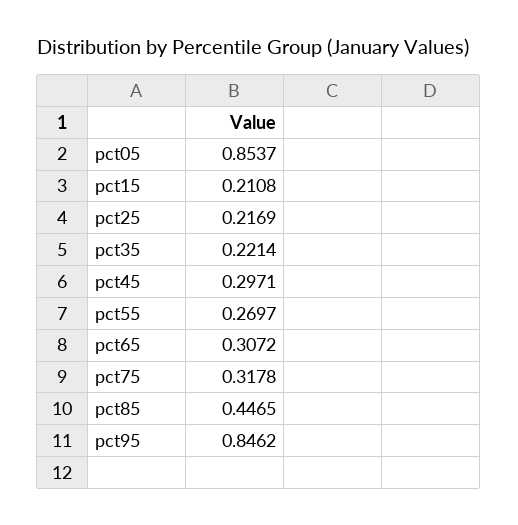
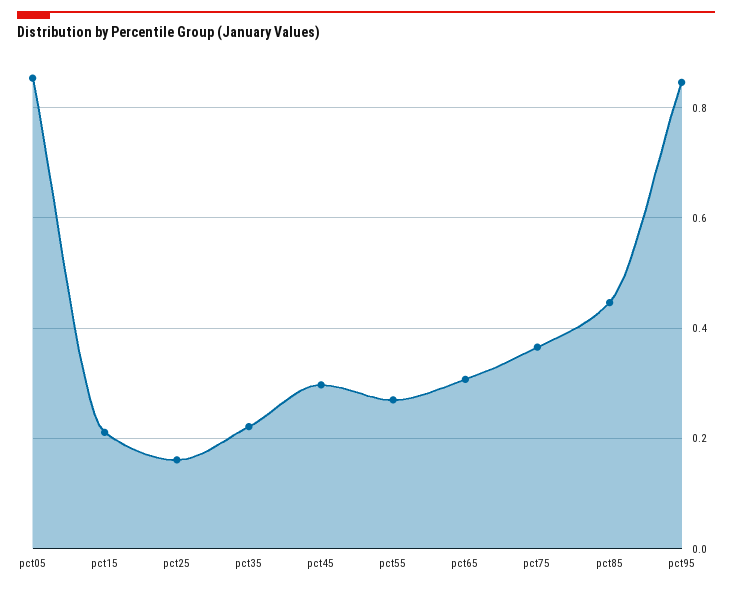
  {
    "pct05": 0.8537,
    "pct15": 0.2108,
-   "pct25": 0.2169,
+   "pct25": 0.16,
    "pct35": 0.2214,
    "pct45": 0.2971,
    "pct55": 0.2697,
    "pct65": 0.3072,
-   "pct75": 0.3178,
+   "pct75": 0.36,
    "pct85": 0.4465,
    "pct95": 0.8462
  }

